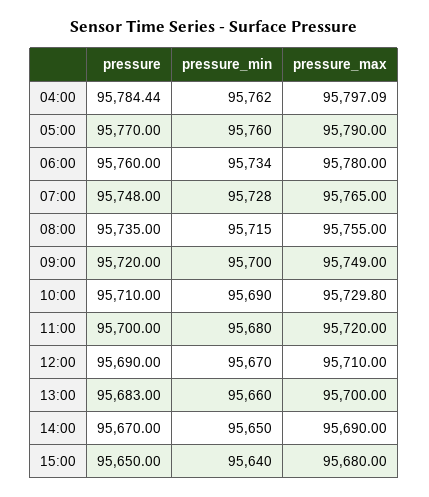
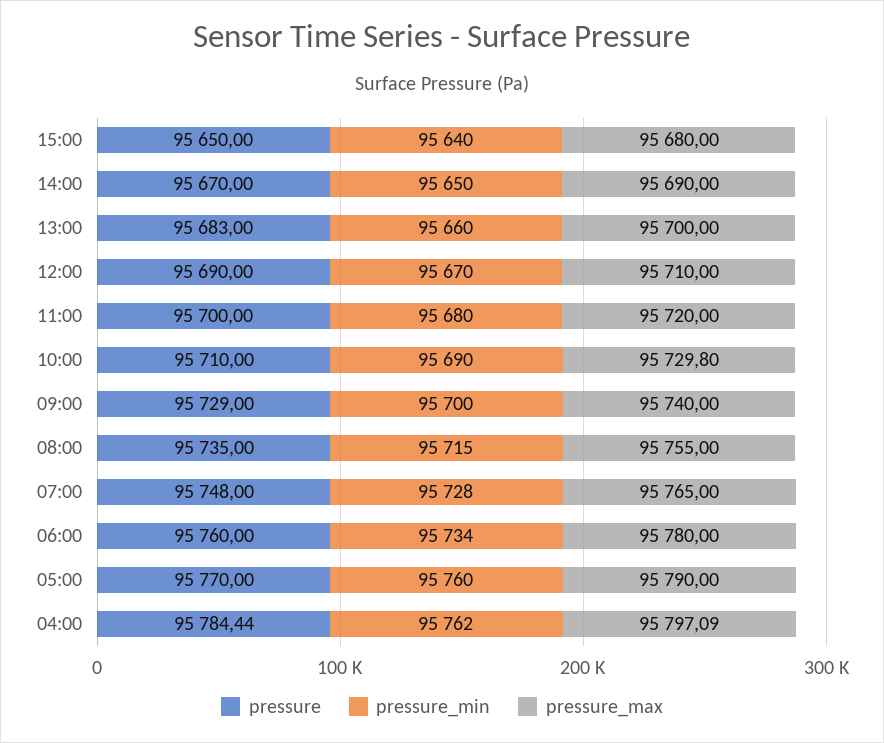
  {
    "pressure": {
      "04:00": 95784.44,
      "05:00": 95770,
      "06:00": 95760,
      "07:00": 95748,
      "08:00": 95735,
-     "09:00": 95720,
+     "09:00": 95729,
      "10:00": 95710,
      "11:00": 95700,
      "12:00": 95690,
      "13:00": 95683,
      "14:00": 95670,
      "15:00": 95650
    },
    "pressure_min": {
      "04:00": 95762,
      "05:00": 95760,
      "06:00": 95734,
      "07:00": 95728,
      "08:00": 95715,
      "09:00": 95700,
      "10:00": 95690,
      "11:00": 95680,
      "12:00": 95670,
      "13:00": 95660,
      "14:00": 95650,
      "15:00": 95640
    },
    "pressure_max": {
      "04:00": 95797.09,
      "05:00": 95790,
      "06:00": 95780,
      "07:00": 95765,
      "08:00": 95755,
-     "09:00": 95749,
+     "09:00": 95740,
      "10:00": 95729.8,
      "11:00": 95720,
      "12:00": 95710,
      "13:00": 95700,
      "14:00": 95690,
      "15:00": 95680
    }
  }

